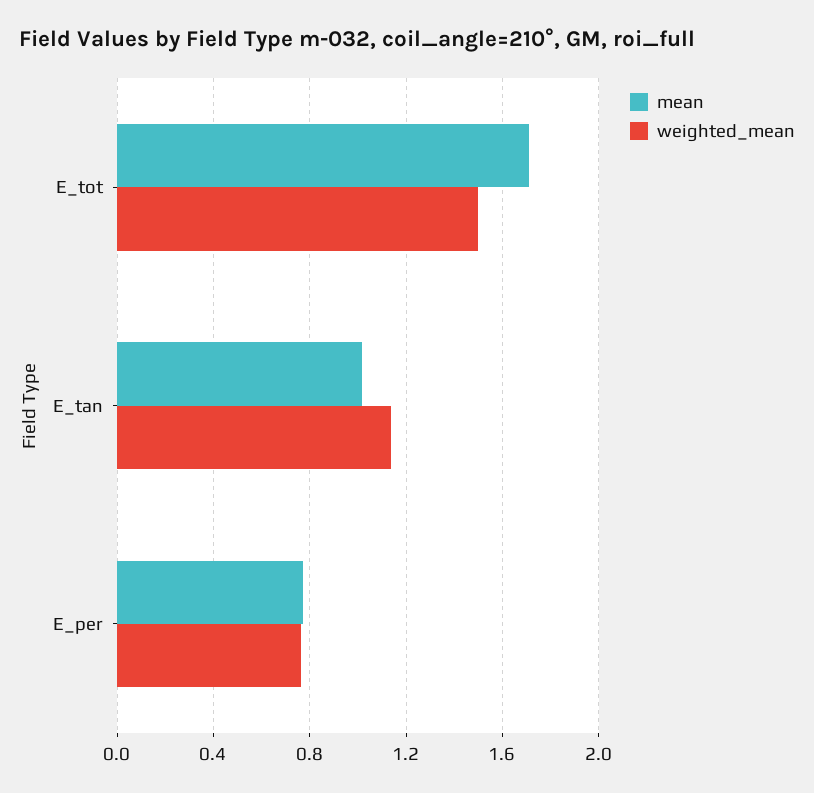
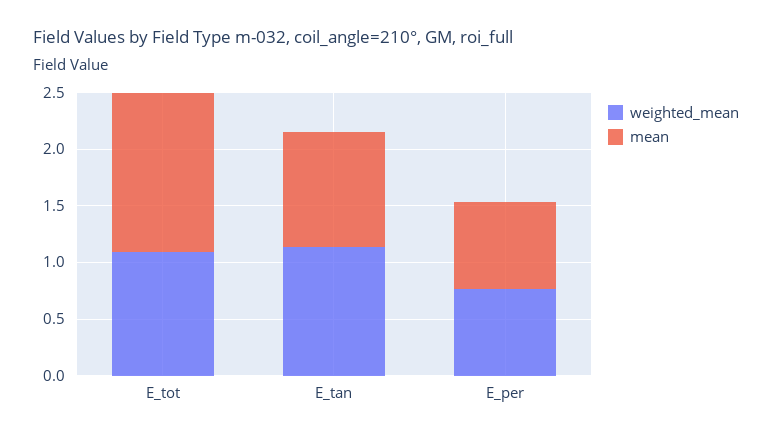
  {
    "mean": {
-     "E_tot": 1.7,
+     "E_tot": 1.4,
      "E_tan": 1,
      "E_per": 0.75
    },
    "weighted_mean": {
-     "E_tot": 1.5,
+     "E_tot": 1.1,
      "E_tan": 1.15,
      "E_per": 0.75
    }
  }

